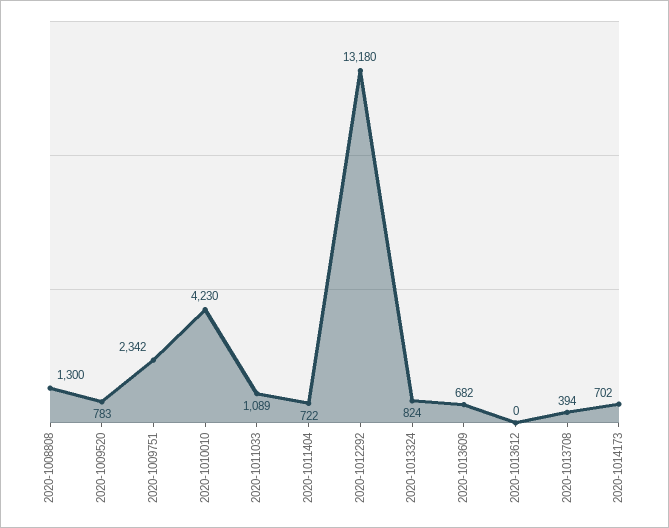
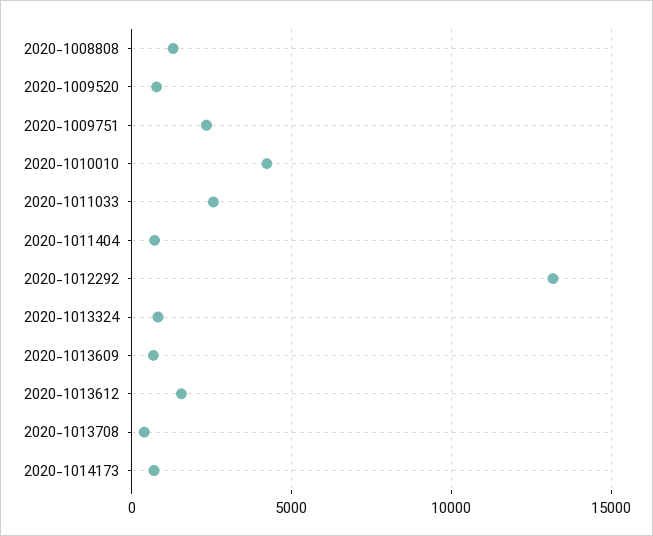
  {
    "2020-1008808": 1300,
    "2020-1009520": 783,
    "2020-1009751": 2342,
    "2020-1010010": 4230,
-   "2020-1011033": 1089,
+   "2020-1011033": 2500,
    "2020-1011404": 722,
    "2020-1012292": 13180,
    "2020-1013324": 824,
    "2020-1013609": 682,
-   "2020-1013612": 0,
+   "2020-1013612": 1500,
    "2020-1013708": 394,
    "2020-1014173": 702
  }

